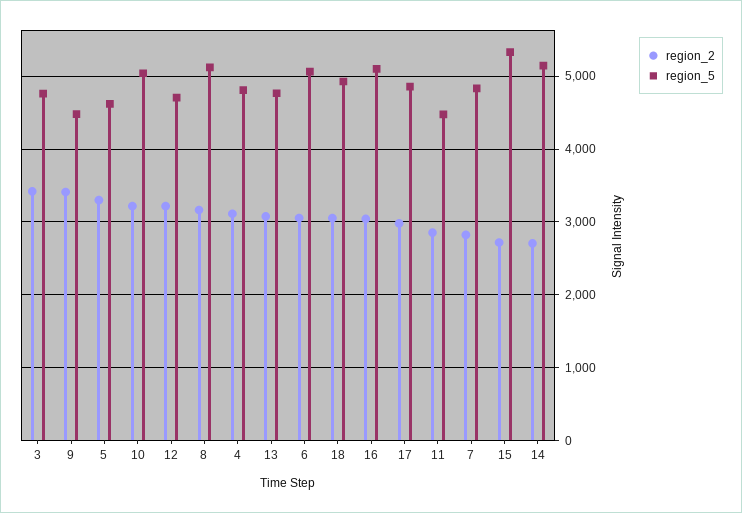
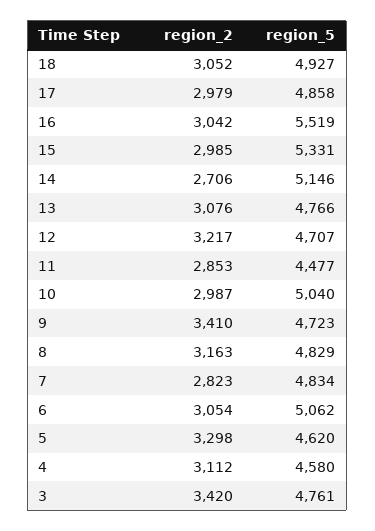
  {
    "region_2": {
      "3": 3420,
      "9": 3410,
      "5": 3298,
-     "10": 3200,
+     "10": 2987,
      "12": 3217,
      "8": 3163,
      "4": 3112,
      "13": 3076,
      "6": 3054,
      "18": 3052,
      "16": 3042,
      "17": 2979,
      "11": 2853,
      "7": 2823,
-     "15": 2700,
+     "15": 2985,
      "14": 2706
    },
    "region_5": {
      "3": 4761,
-     "9": 4500,
+     "9": 4723,
      "5": 4620,
      "10": 5040,
      "12": 4707,
-     "8": 5100,
+     "8": 4829,
-     "4": 4800,
+     "4": 4580,
      "13": 4766,
      "6": 5062,
      "18": 4927,
-     "16": 5100,
+     "16": 5519,
      "17": 4858,
      "11": 4477,
      "7": 4834,
      "15": 5331,
      "14": 5146
    }
  }

